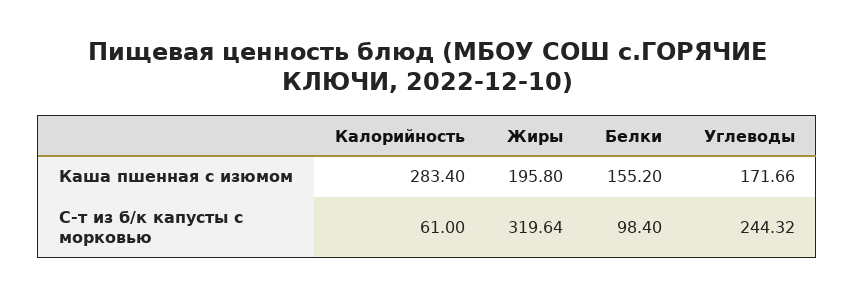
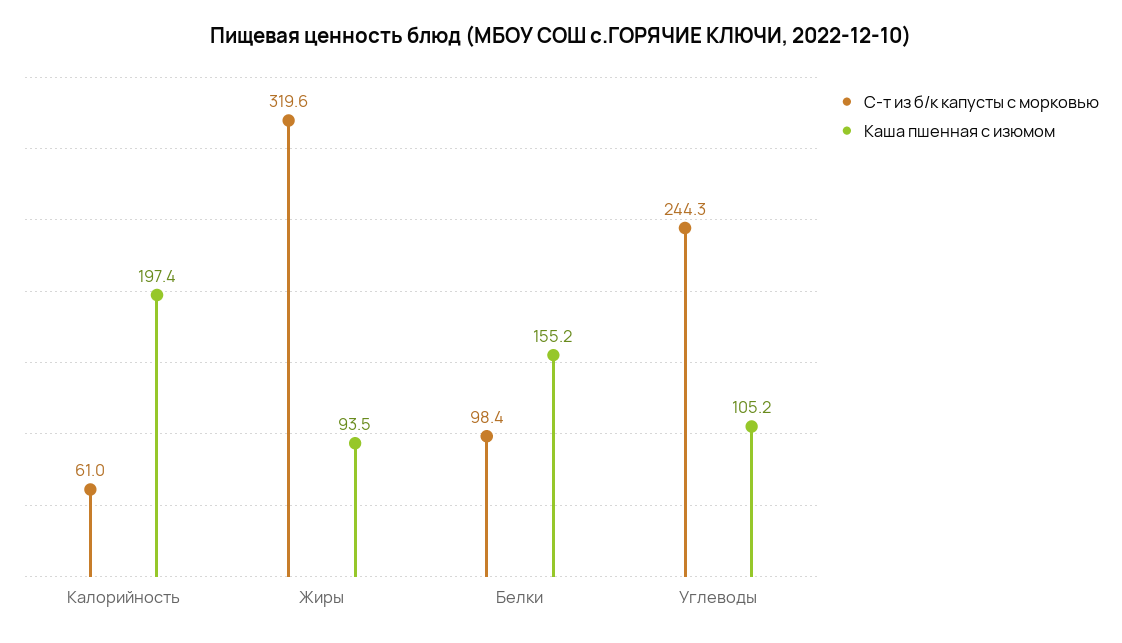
  {
    "Каша пшенная с изюмом": {
-     "Калорийность": 283.4,
+     "Калорийность": 197.4,
-     "Жиры": 195.8,
+     "Жиры": 93.5,
      "Белки": 155.2,
-     "Углеводы": 171.66
+     "Углеводы": 105.2
    },
    "С-т из б/к капусты с морковью": {
      "Калорийность": 61,
      "Жиры": 319.64,
      "Белки": 98.4,
      "Углеводы": 244.32
    }
  }

